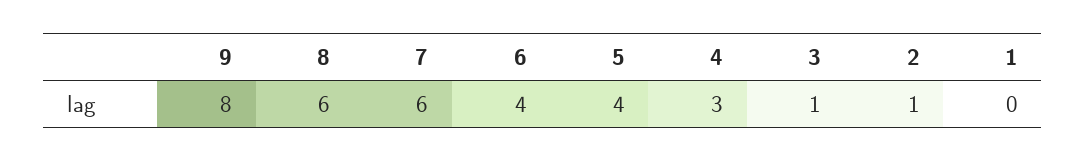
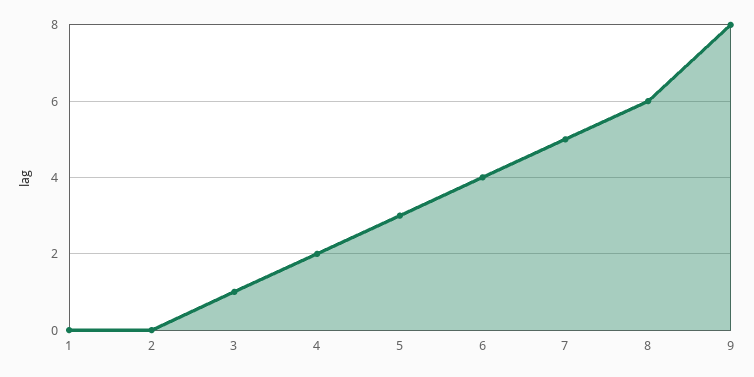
  {
    "9": 8,
    "8": 6,
-   "7": 6,
+   "7": 5,
    "6": 4,
-   "5": 4,
+   "5": 3,
-   "4": 3,
+   "4": 2,
    "3": 1,
-   "2": 1,
+   "2": 0,
    "1": 0
  }

